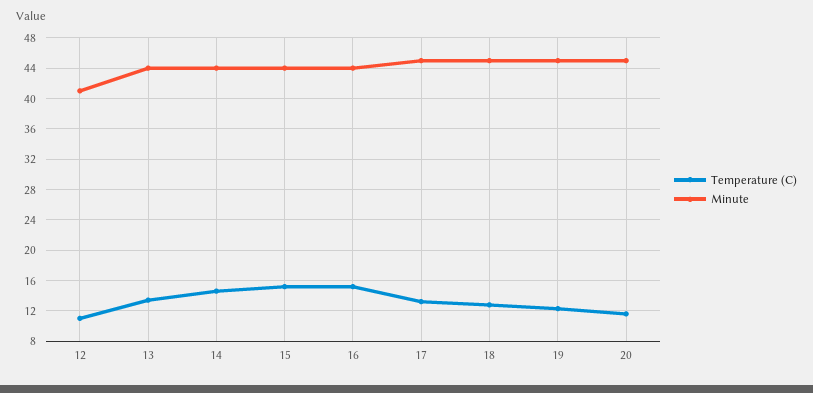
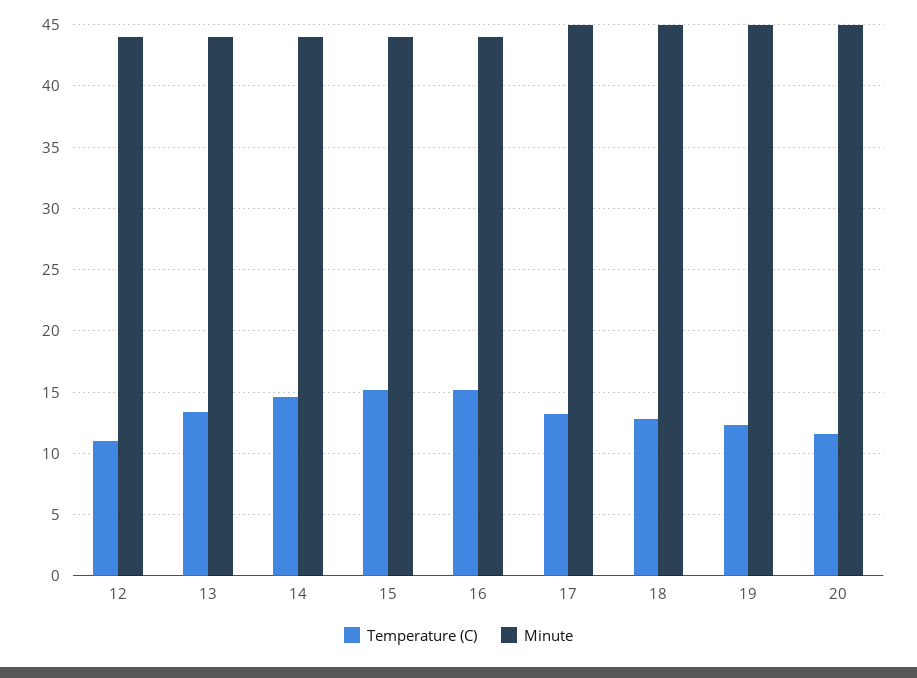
  {
    "Temperature (C)": {
      "12": 11,
      "13": 13.5,
      "14": 14.5,
      "15": 15,
      "16": 15,
      "17": 13,
      "18": 13,
      "19": 12.5,
      "20": 11.5
    },
    "Minute": {
-     "12": 41,
+     "12": 44,
      "13": 44,
      "14": 44,
      "15": 44,
      "16": 44,
      "17": 45,
      "18": 45,
      "19": 45,
      "20": 45
    }
  }

